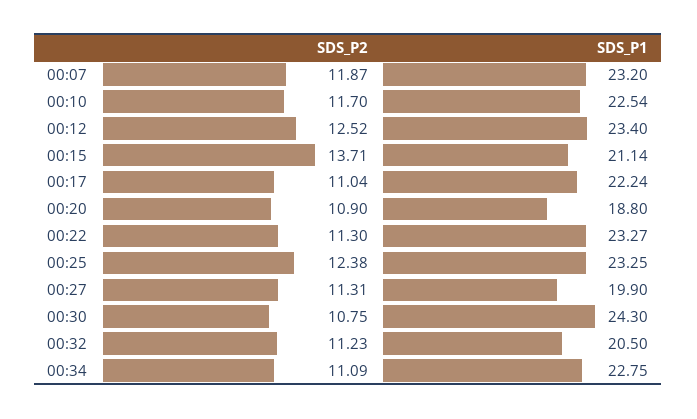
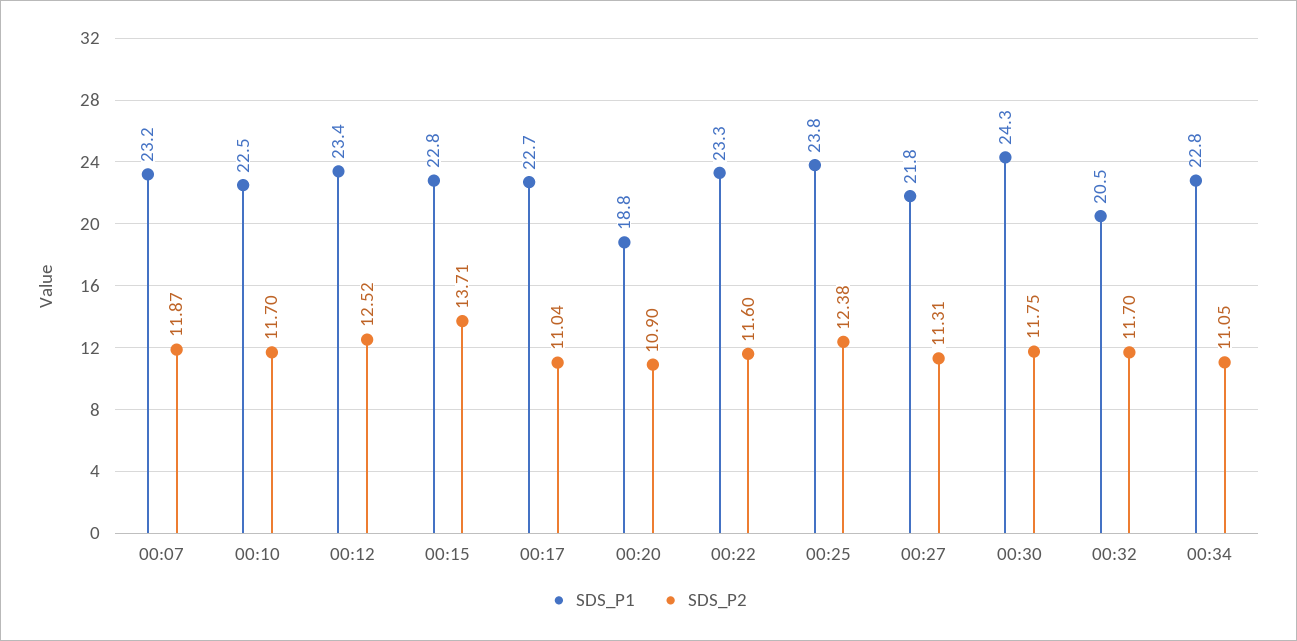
  {
    "SDS_P2": {
      "00:07": 11.87,
      "00:10": 11.7,
      "00:12": 12.52,
      "00:15": 13.71,
      "00:17": 11.04,
      "00:20": 10.9,
-     "00:22": 11.3,
+     "00:22": 11.6,
      "00:25": 12.38,
      "00:27": 11.31,
-     "00:30": 10.75,
+     "00:30": 11.75,
-     "00:32": 11.23,
+     "00:32": 11.7,
-     "00:34": 11.09
+     "00:34": 11.05
    },
    "SDS_P1": {
      "00:07": 23.2,
      "00:10": 22.54,
      "00:12": 23.4,
-     "00:15": 21.14,
+     "00:15": 22.8,
-     "00:17": 22.24,
+     "00:17": 22.7,
      "00:20": 18.8,
      "00:22": 23.27,
-     "00:25": 23.25,
+     "00:25": 23.8,
-     "00:27": 19.9,
+     "00:27": 21.8,
      "00:30": 24.3,
      "00:32": 20.5,
      "00:34": 22.75
    }
  }

